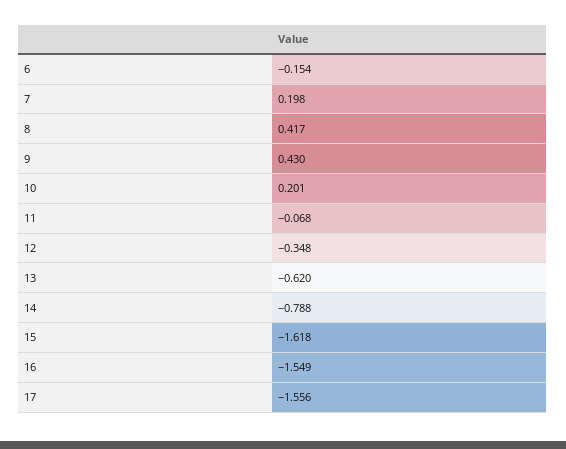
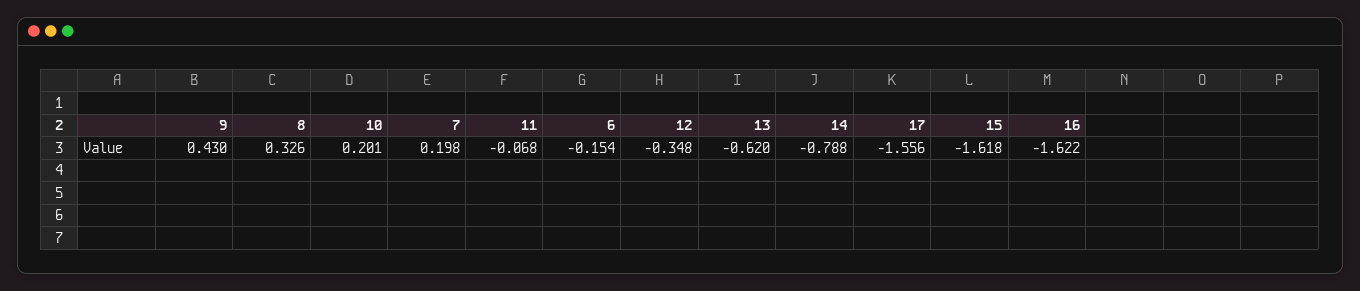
  {
    "6": -0.154,
    "7": 0.198,
-   "8": 0.417,
+   "8": 0.326,
    "9": 0.43,
    "10": 0.201,
    "11": -0.068,
    "12": -0.348,
    "13": -0.62,
    "14": -0.788,
    "15": -1.618,
-   "16": -1.549,
+   "16": -1.622,
    "17": -1.556
  }

